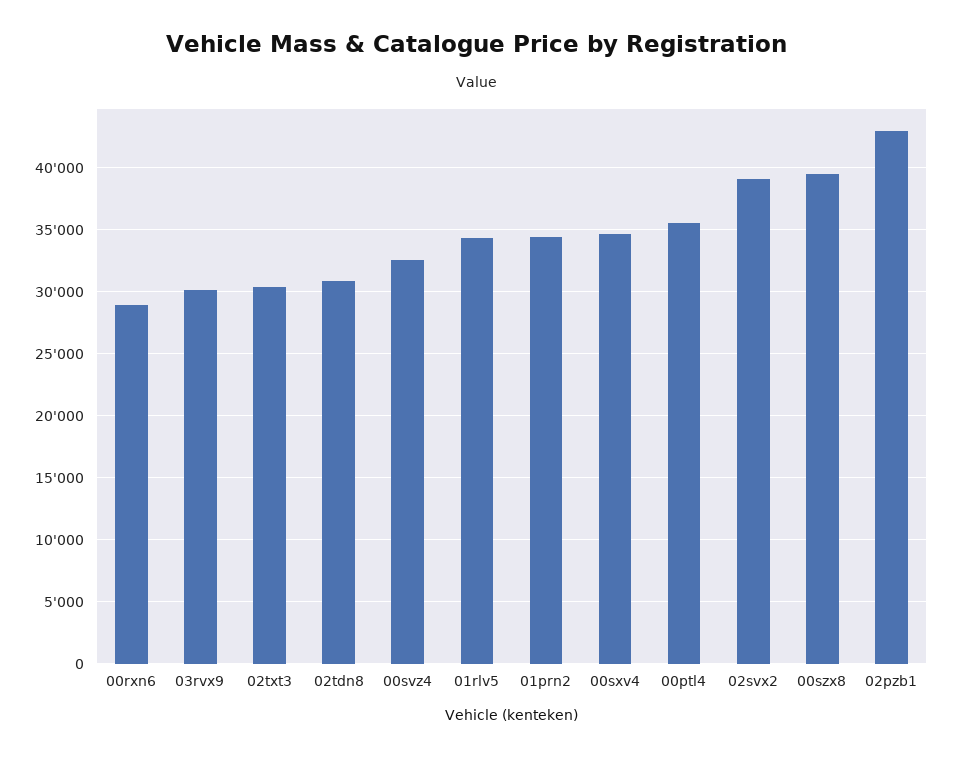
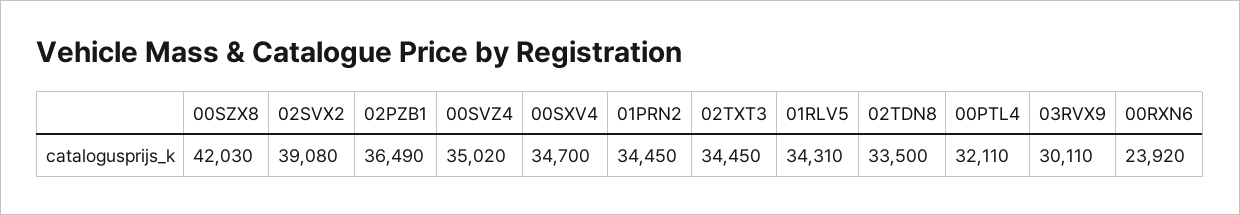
  {
-   "00rxn6": 29000,
+   "00rxn6": 23920,
    "03rvx9": 30110,
-   "02txt3": 30500,
+   "02txt3": 34450,
-   "02tdn8": 31000,
+   "02tdn8": 33500,
-   "00svz4": 32500,
+   "00svz4": 35020,
    "01rlv5": 34310,
    "01prn2": 34450,
    "00sxv4": 34700,
-   "00ptl4": 35500,
+   "00ptl4": 32110,
    "02svx2": 39080,
-   "00szx8": 39500,
+   "00szx8": 42030,
-   "02pzb1": 43000
+   "02pzb1": 36490
  }

